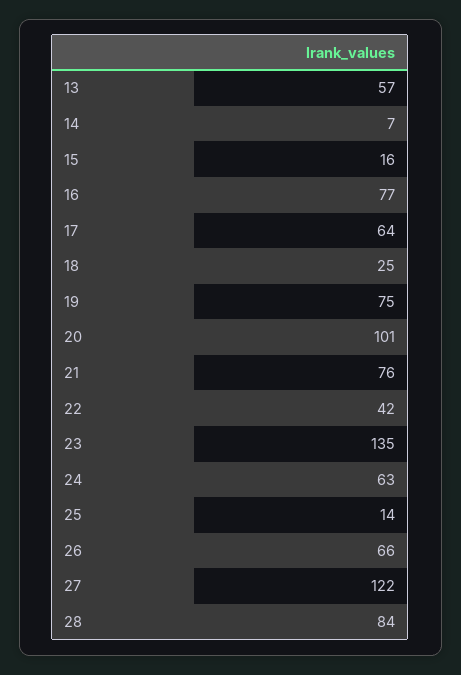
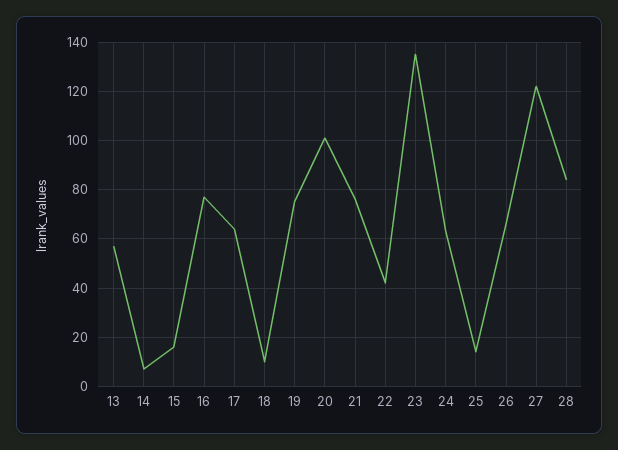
  {
    "13": 57,
    "14": 7,
    "15": 16,
    "16": 77,
    "17": 64,
-   "18": 25,
+   "18": 10,
    "19": 75,
    "20": 101,
    "21": 76,
    "22": 42,
    "23": 135,
    "24": 63,
    "25": 14,
    "26": 66,
    "27": 122,
    "28": 84
  }

